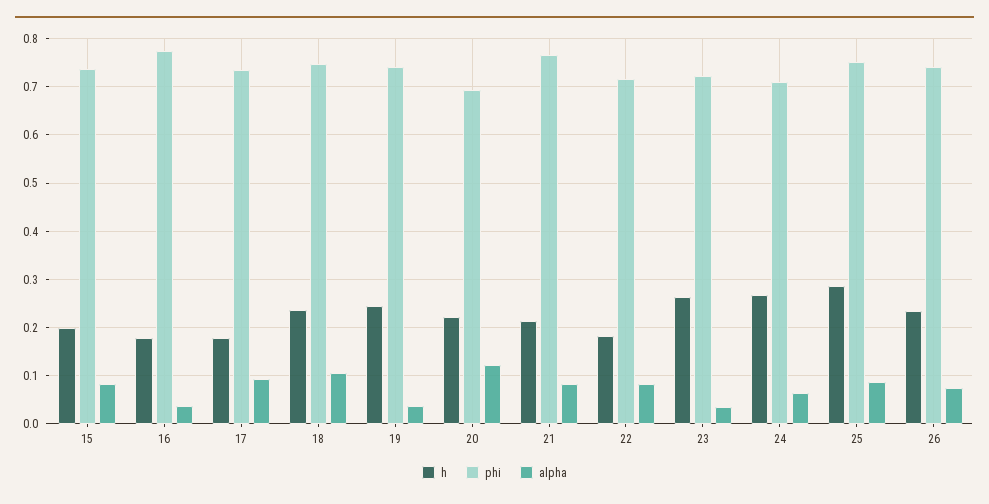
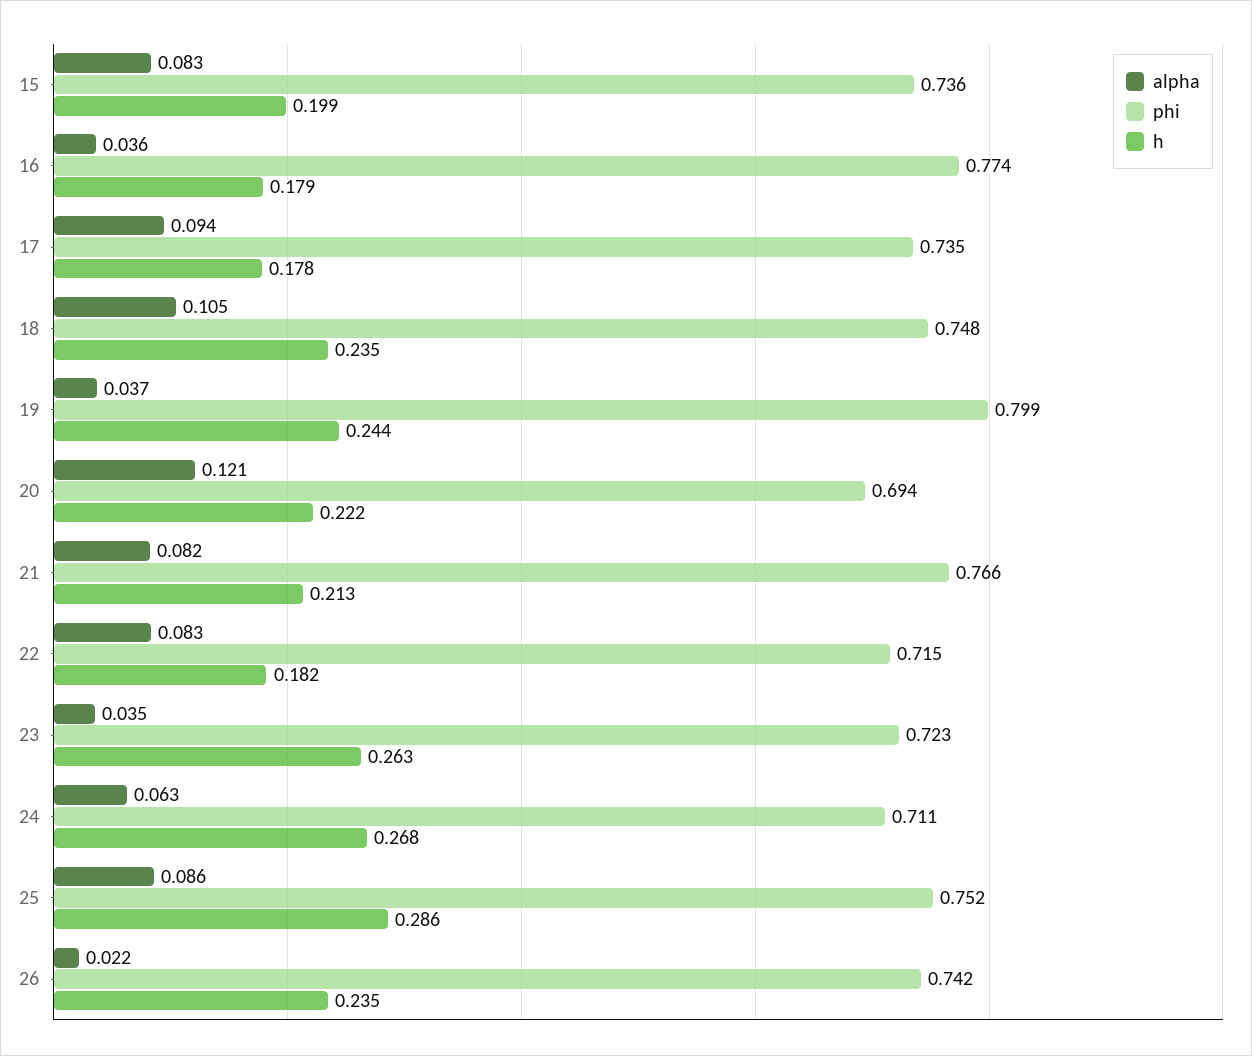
  {
    "h": {
      "15": 0.199,
      "16": 0.179,
      "17": 0.178,
      "18": 0.235,
      "19": 0.244,
      "20": 0.222,
      "21": 0.213,
      "22": 0.182,
      "23": 0.263,
      "24": 0.268,
      "25": 0.286,
      "26": 0.235
    },
    "phi": {
      "15": 0.736,
      "16": 0.774,
      "17": 0.735,
      "18": 0.748,
-     "19": 0.74,
+     "19": 0.799,
      "20": 0.694,
      "21": 0.766,
      "22": 0.715,
      "23": 0.723,
      "24": 0.711,
      "25": 0.752,
      "26": 0.742
    },
    "alpha": {
      "15": 0.083,
      "16": 0.036,
      "17": 0.094,
      "18": 0.105,
      "19": 0.037,
      "20": 0.121,
      "21": 0.082,
      "22": 0.083,
      "23": 0.035,
      "24": 0.063,
      "25": 0.086,
-     "26": 0.08
+     "26": 0.022
    }
  }

